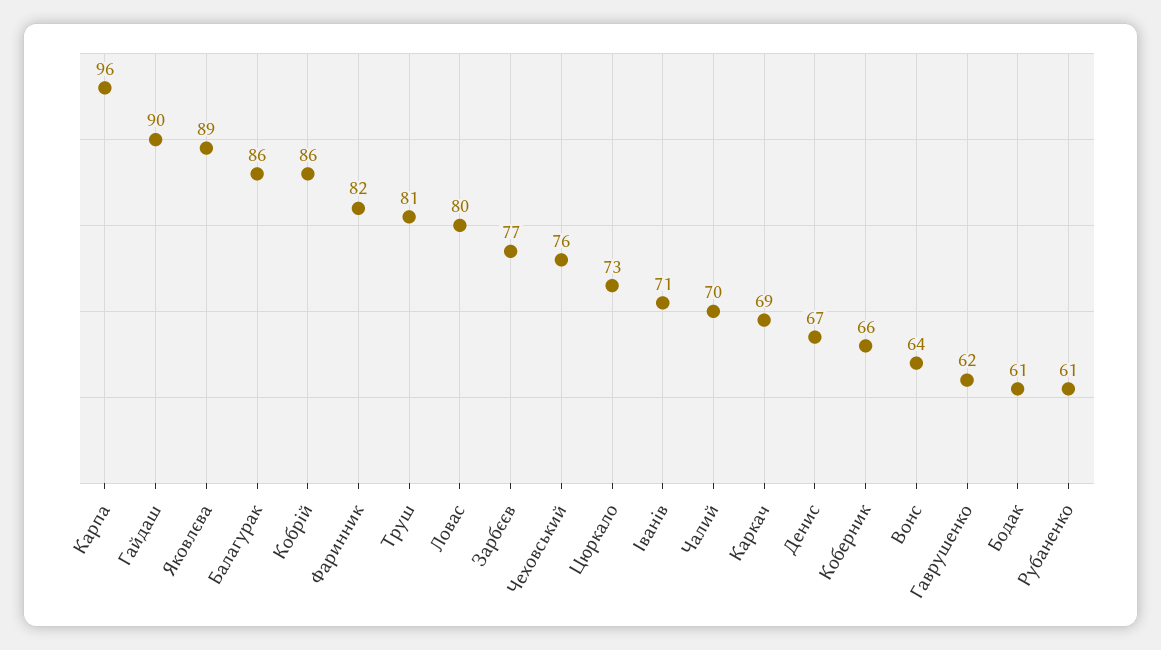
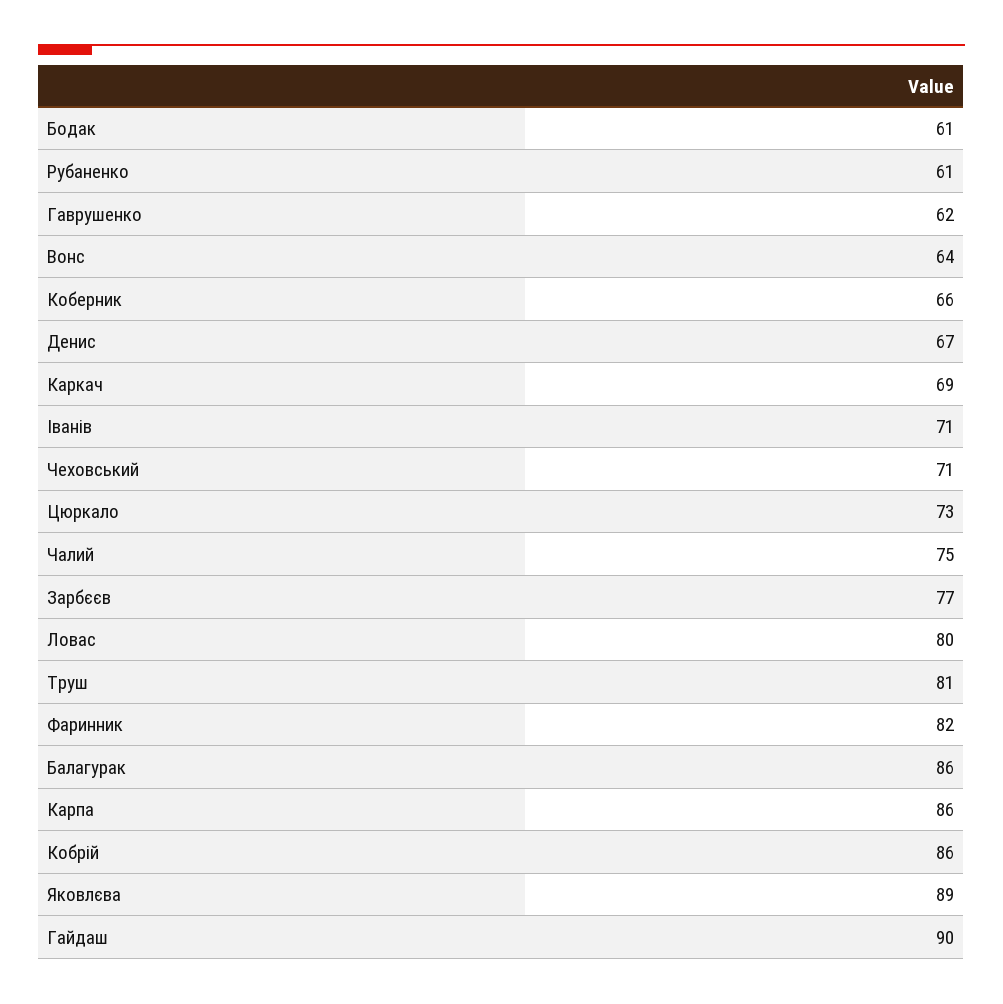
  {
-   "Карпа": 96,
+   "Карпа": 86,
    "Гайдаш": 90,
    "Яковлєва": 89,
    "Балагурак": 86,
    "Кобрій": 86,
    "Фаринник": 82,
    "Труш": 81,
    "Ловас": 80,
    "Зарбєєв": 77,
-   "Чеховський": 76,
+   "Чеховський": 71,
    "Цюркало": 73,
    "Іванів": 71,
-   "Чалий": 70,
+   "Чалий": 75,
    "Каркач": 69,
    "Денис": 67,
    "Коберник": 66,
    "Вонс": 64,
    "Гаврушенко": 62,
    "Бодак": 61,
    "Рубаненко": 61
  }

